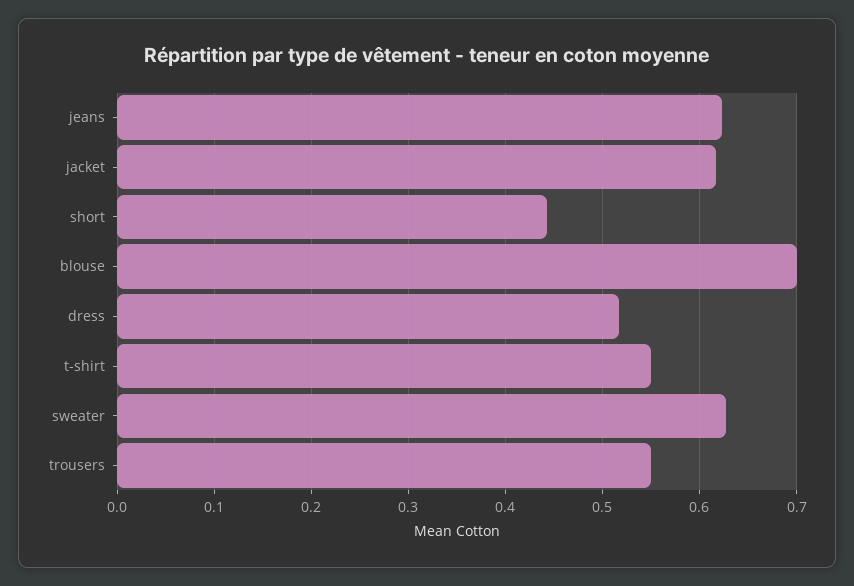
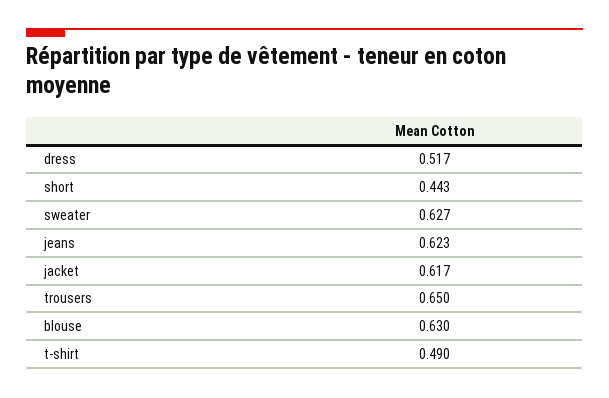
  {
    "jeans": 0.623,
    "jacket": 0.617,
    "short": 0.443,
-   "blouse": 0.7,
+   "blouse": 0.63,
    "dress": 0.517,
-   "t-shirt": 0.55,
+   "t-shirt": 0.49,
    "sweater": 0.627,
-   "trousers": 0.55
+   "trousers": 0.65
  }

